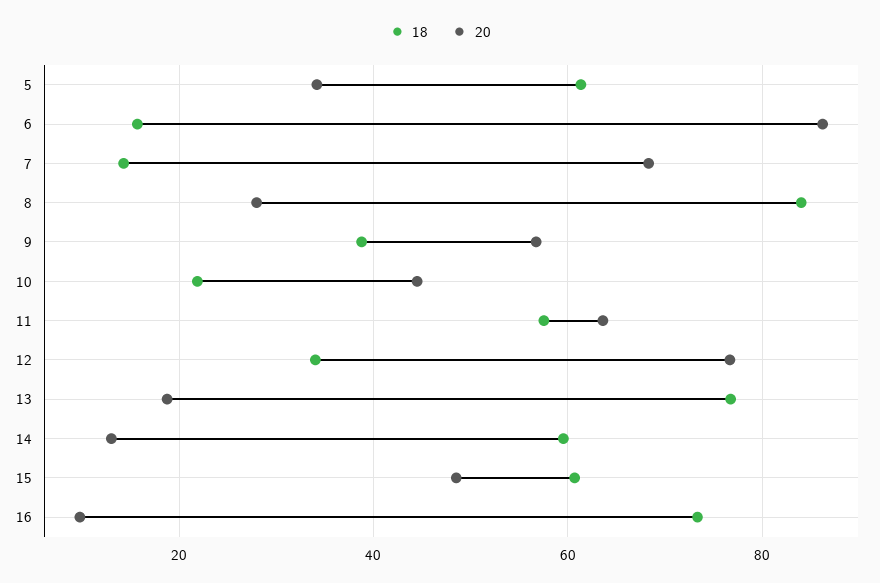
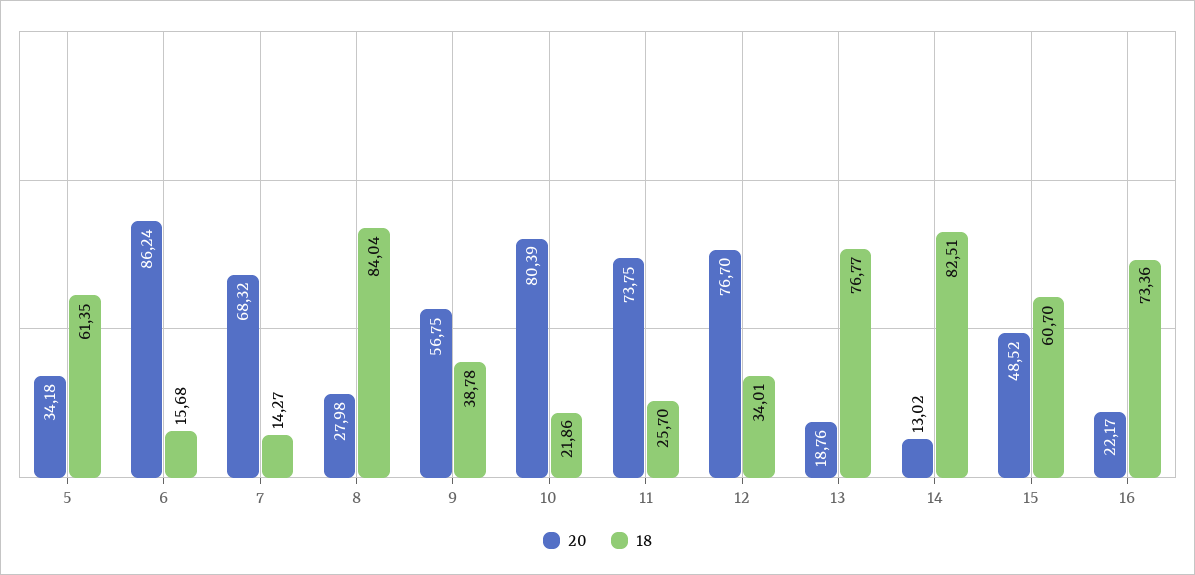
  {
    "18": {
      "5": 61.35,
      "6": 15.68,
      "7": 14.27,
      "8": 84.04,
      "9": 38.78,
      "10": 21.86,
-     "11": 58,
+     "11": 25.7,
      "12": 34.01,
      "13": 76.77,
-     "14": 60,
+     "14": 82.51,
      "15": 60.7,
      "16": 73.36
    },
    "20": {
      "5": 34.18,
      "6": 86.24,
      "7": 68.32,
      "8": 27.98,
      "9": 56.75,
-     "10": 44,
+     "10": 80.39,
-     "11": 64,
+     "11": 73.75,
      "12": 76.7,
      "13": 18.76,
      "14": 13.02,
      "15": 48.52,
-     "16": 10
+     "16": 22.17
    }
  }

